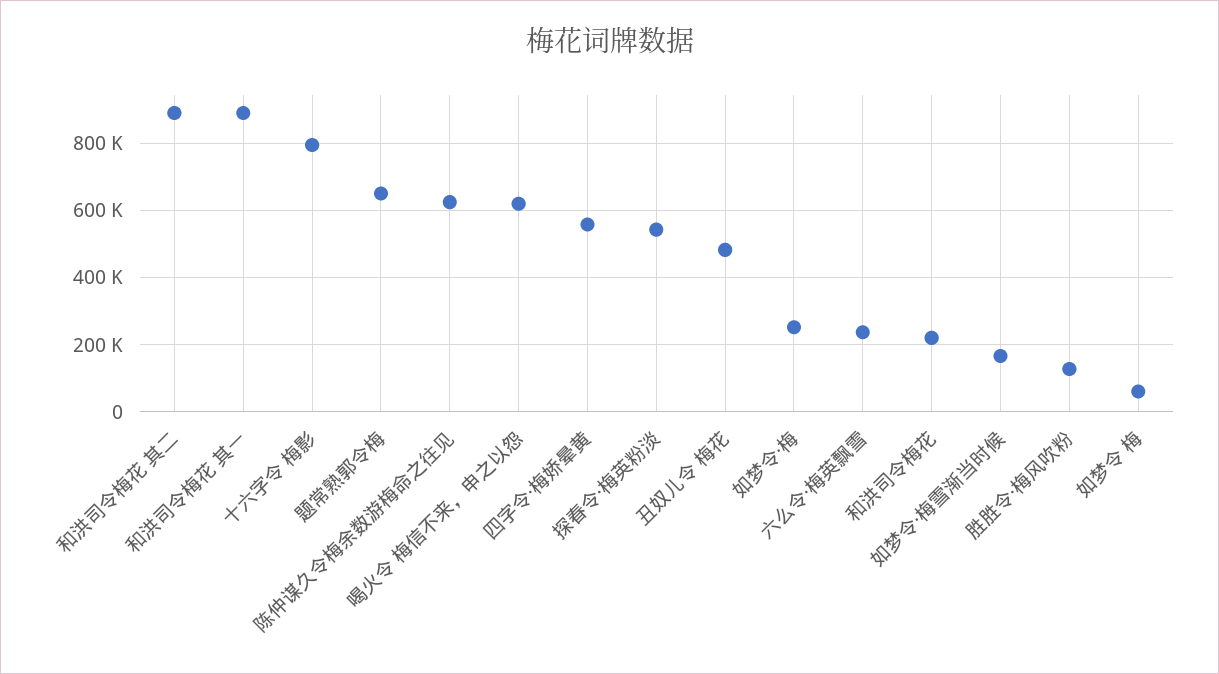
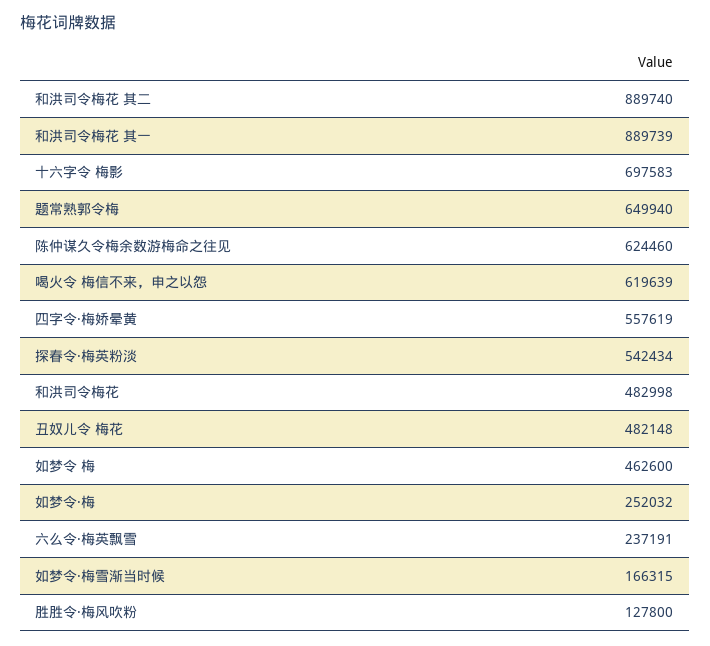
  {
    "和洪司令梅花 其二": 889740,
    "和洪司令梅花 其一": 889739,
-   "十六字令 梅影": 800000,
+   "十六字令 梅影": 697583,
    "题常熟郭令梅": 649940,
    "陈仲谋久令梅余数游梅命之往见": 624460,
    "喝火令 梅信不来，申之以怨": 619639,
    "四字令·梅娇晕黄": 557619,
    "探春令·梅英粉淡": 542434,
    "丑奴儿令 梅花": 482148,
    "如梦令·梅": 252032,
    "六么令·梅英飘雪": 237191,
-   "和洪司令梅花": 220000,
+   "和洪司令梅花": 482998,
    "如梦令·梅雪渐当时候": 166315,
    "胜胜令·梅风吹粉": 127800,
-   "如梦令 梅": 60000
+   "如梦令 梅": 462600
  }

